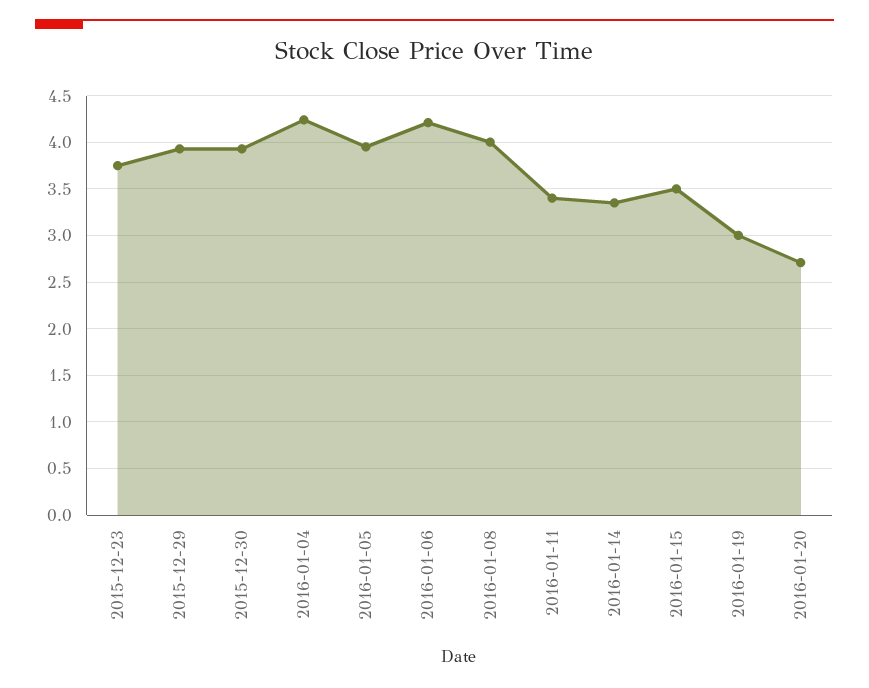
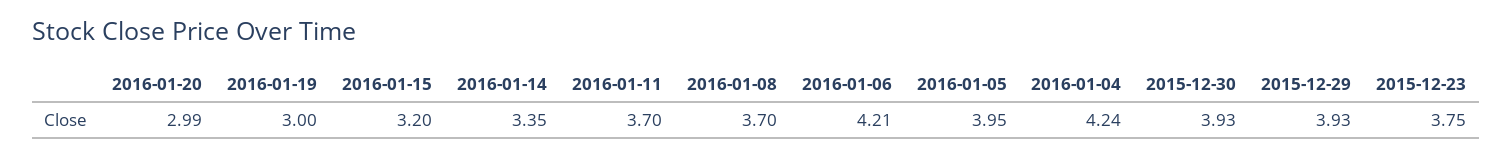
  {
    "2015-12-23": 3.75,
    "2015-12-29": 3.93,
    "2015-12-30": 3.93,
    "2016-01-04": 4.24,
    "2016-01-05": 3.95,
    "2016-01-06": 4.21,
-   "2016-01-08": 4,
+   "2016-01-08": 3.7,
-   "2016-01-11": 3.4,
+   "2016-01-11": 3.7,
    "2016-01-14": 3.35,
-   "2016-01-15": 3.5,
+   "2016-01-15": 3.2,
    "2016-01-19": 3,
-   "2016-01-20": 2.7
+   "2016-01-20": 2.99
  }

